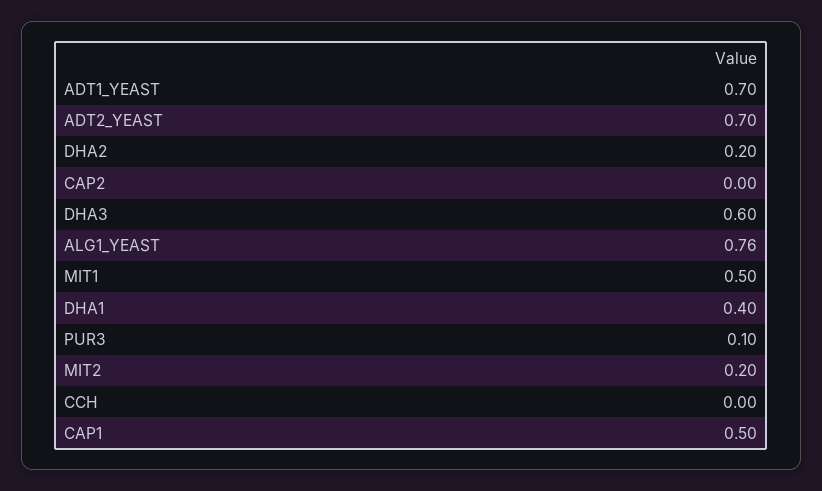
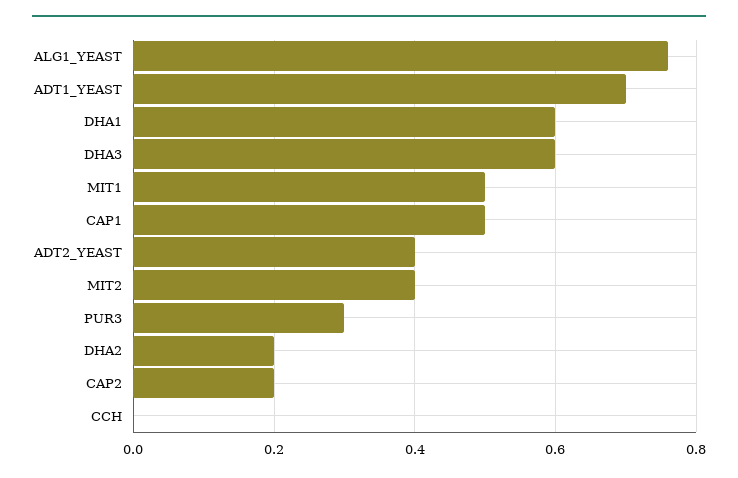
  {
    "ADT1_YEAST": 0.7,
-   "ADT2_YEAST": 0.7,
+   "ADT2_YEAST": 0.4,
    "DHA2": 0.2,
-   "CAP2": 0,
+   "CAP2": 0.2,
    "DHA3": 0.6,
    "ALG1_YEAST": 0.76,
    "MIT1": 0.5,
-   "DHA1": 0.4,
+   "DHA1": 0.6,
-   "PUR3": 0.1,
+   "PUR3": 0.3,
-   "MIT2": 0.2,
+   "MIT2": 0.4,
    "CCH": 0,
    "CAP1": 0.5
  }

